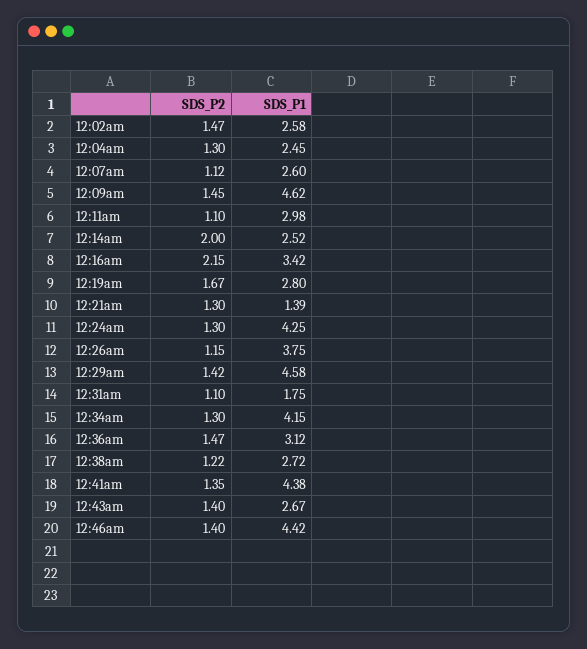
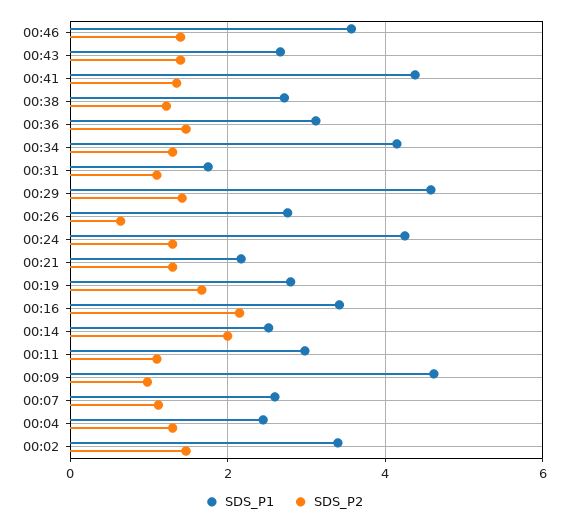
  {
    "SDS_P2": {
      "12:02am": 1.47,
      "12:04am": 1.3,
      "12:07am": 1.12,
-     "12:09am": 1.45,
+     "12:09am": 1,
      "12:11am": 1.1,
      "12:14am": 2,
      "12:16am": 2.15,
      "12:19am": 1.67,
      "12:21am": 1.3,
      "12:24am": 1.3,
-     "12:26am": 1.15,
+     "12:26am": 0.6,
      "12:29am": 1.42,
      "12:31am": 1.1,
      "12:34am": 1.3,
      "12:36am": 1.47,
      "12:38am": 1.22,
      "12:41am": 1.35,
      "12:43am": 1.4,
      "12:46am": 1.4
    },
    "SDS_P1": {
-     "12:02am": 2.58,
+     "12:02am": 3.4,
      "12:04am": 2.45,
      "12:07am": 2.6,
      "12:09am": 4.62,
      "12:11am": 2.98,
      "12:14am": 2.52,
      "12:16am": 3.42,
      "12:19am": 2.8,
-     "12:21am": 1.39,
+     "12:21am": 2.2,
      "12:24am": 4.25,
-     "12:26am": 3.75,
+     "12:26am": 2.8,
      "12:29am": 4.58,
      "12:31am": 1.75,
      "12:34am": 4.15,
      "12:36am": 3.12,
      "12:38am": 2.72,
      "12:41am": 4.38,
      "12:43am": 2.67,
-     "12:46am": 4.42
+     "12:46am": 3.6
    }
  }

